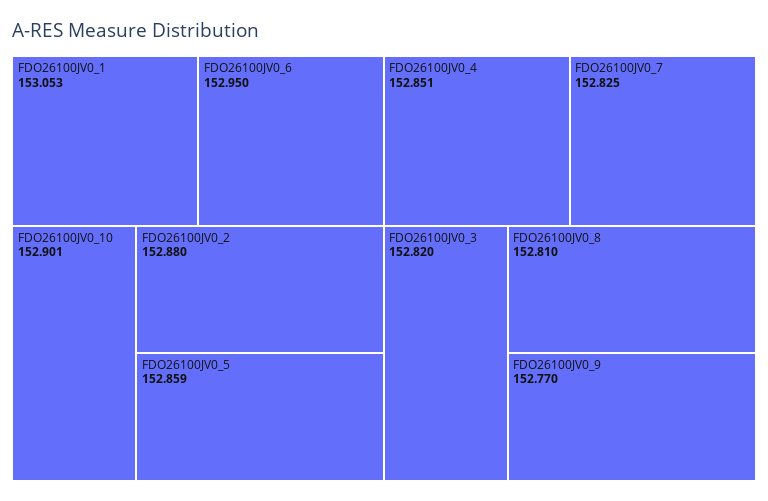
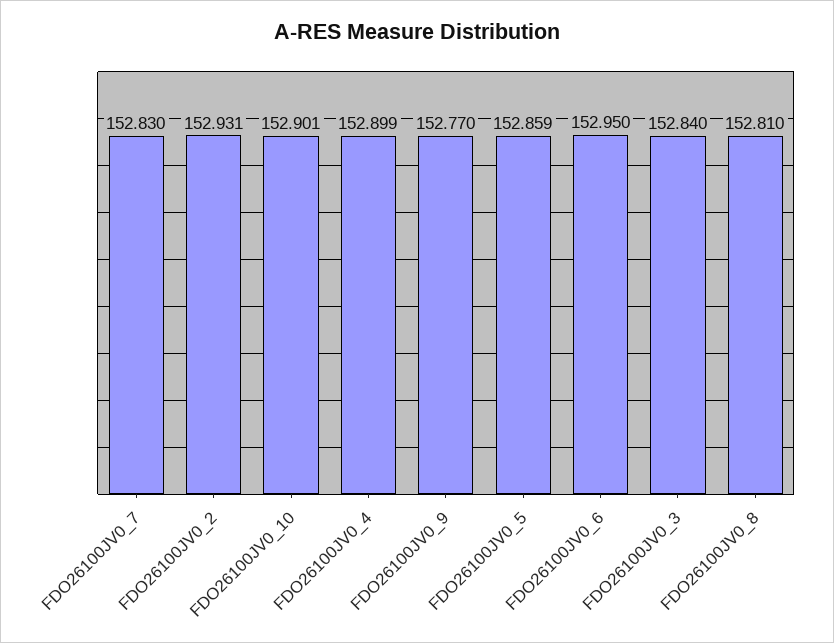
  {
-   "FDO26100JV0_1": 153.053,
    "FDO26100JV0_6": 152.95,
    "FDO26100JV0_10": 152.901,
-   "FDO26100JV0_2": 152.88,
+   "FDO26100JV0_2": 152.931,
    "FDO26100JV0_5": 152.859,
-   "FDO26100JV0_4": 152.851,
+   "FDO26100JV0_4": 152.899,
-   "FDO26100JV0_7": 152.825,
+   "FDO26100JV0_7": 152.83,
-   "FDO26100JV0_3": 152.82,
+   "FDO26100JV0_3": 152.84,
    "FDO26100JV0_8": 152.81,
    "FDO26100JV0_9": 152.77
  }

